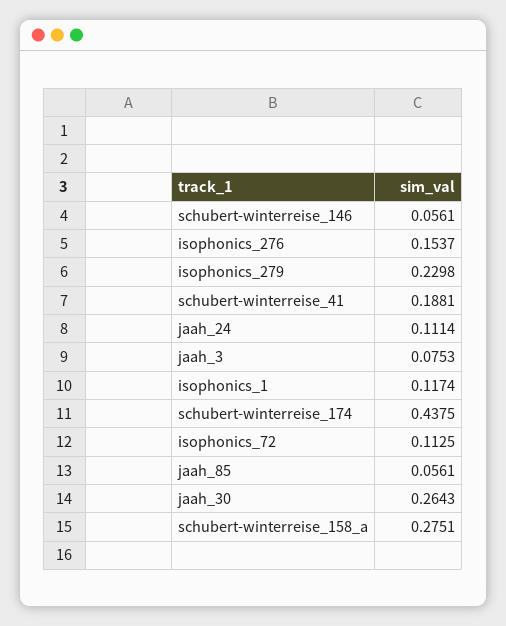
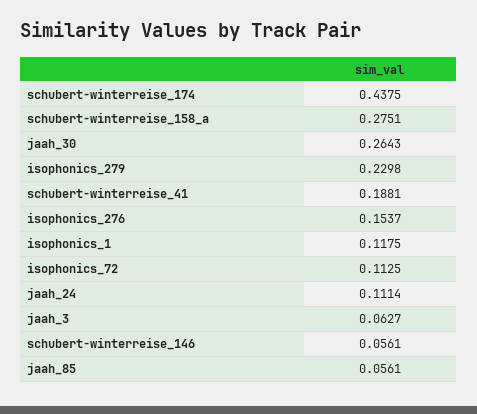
  {
    "schubert-winterreise_146": 0.0561,
    "isophonics_276": 0.1537,
    "isophonics_279": 0.2298,
    "schubert-winterreise_41": 0.1881,
    "jaah_24": 0.1114,
-   "jaah_3": 0.0753,
+   "jaah_3": 0.0627,
-   "isophonics_1": 0.1174,
+   "isophonics_1": 0.1175,
    "schubert-winterreise_174": 0.4375,
    "isophonics_72": 0.1125,
    "jaah_85": 0.0561,
    "jaah_30": 0.2643,
    "schubert-winterreise_158_a": 0.2751
  }

